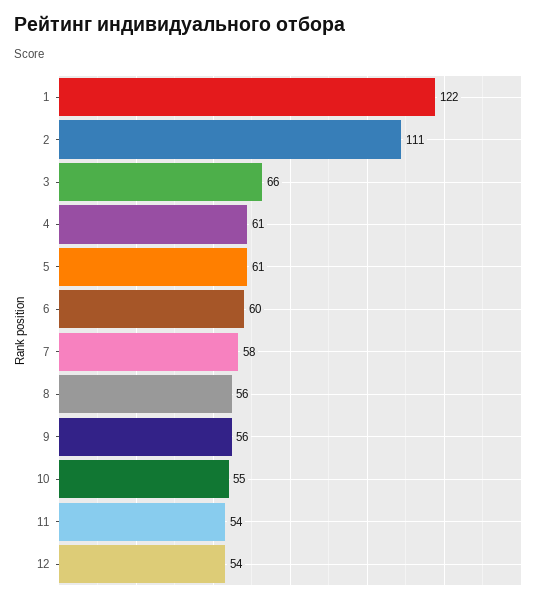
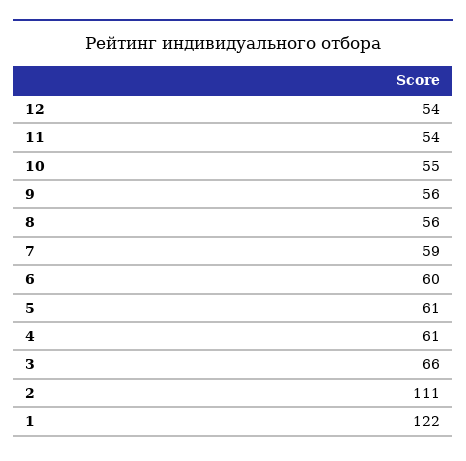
  {
    "1": 122,
    "2": 111,
    "3": 66,
    "4": 61,
    "5": 61,
    "6": 60,
-   "7": 58,
+   "7": 59,
    "8": 56,
    "9": 56,
    "10": 55,
    "11": 54,
    "12": 54
  }

